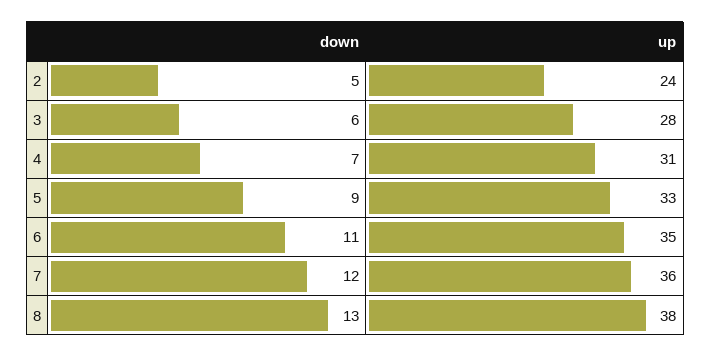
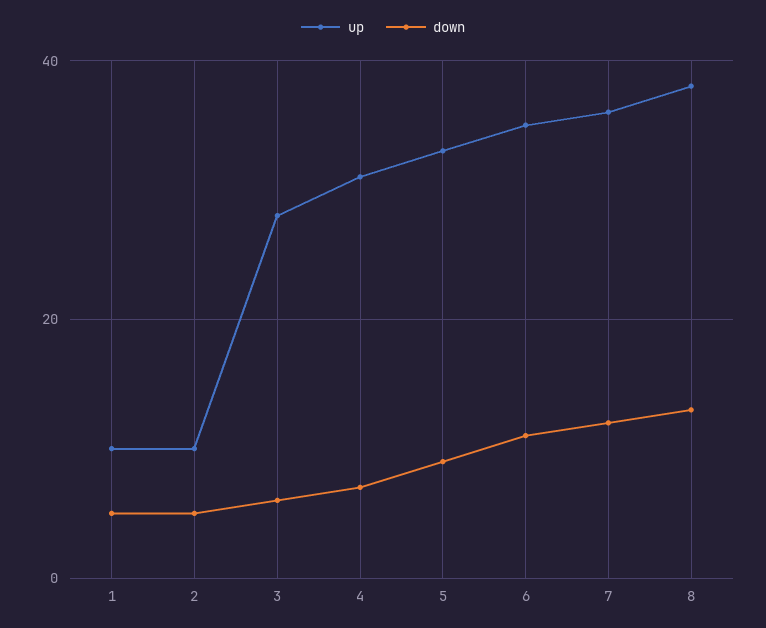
  {
    "down": {
      "2": 5,
      "3": 6,
      "4": 7,
      "5": 9,
      "6": 11,
      "7": 12,
-     "8": 13
+     "8": 13,
+     "1": 5
    },
    "up": {
-     "2": 24,
+     "2": 10,
      "3": 28,
      "4": 31,
      "5": 33,
      "6": 35,
      "7": 36,
-     "8": 38
+     "8": 38,
+     "1": 10
    }
  }

